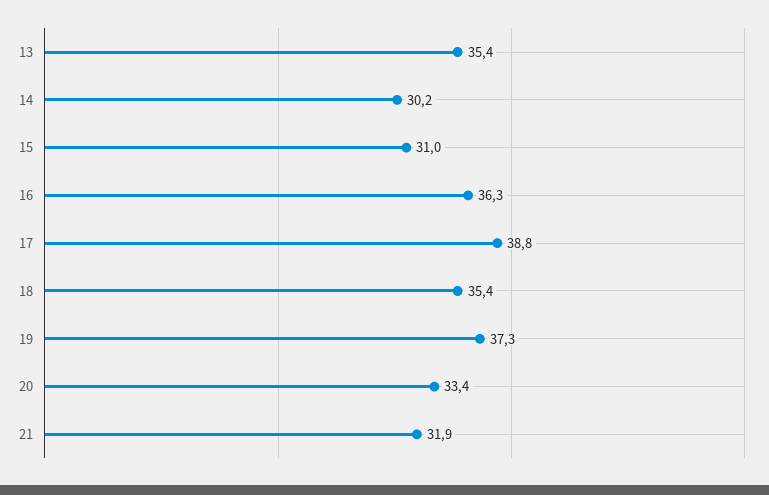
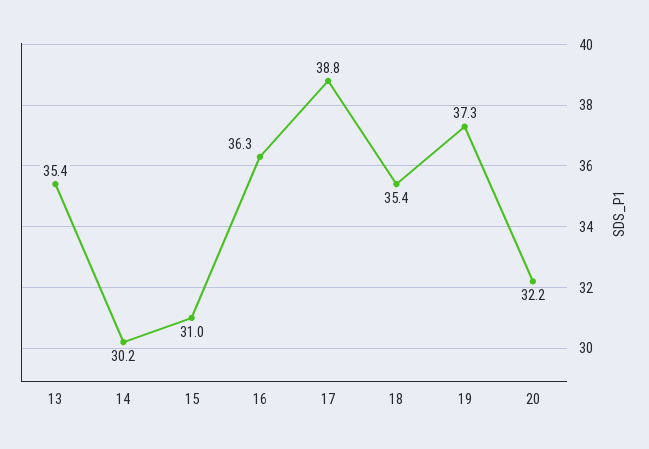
  {
    "13": 35.4,
    "14": 30.2,
    "15": 31,
    "16": 36.3,
    "17": 38.8,
    "18": 35.4,
    "19": 37.3,
-   "20": 33.4,
+   "20": 32.2
-   "21": 31.9
  }

